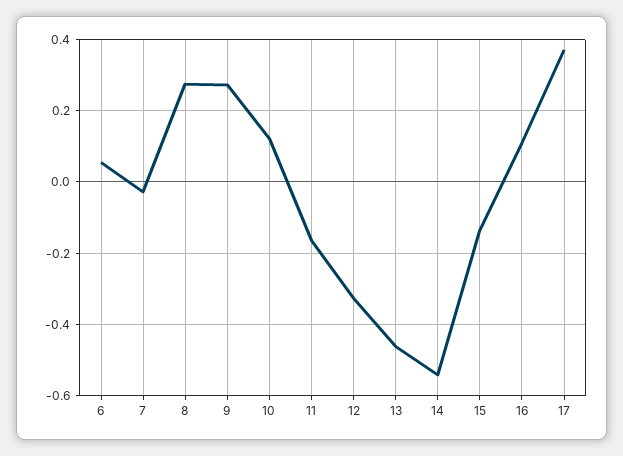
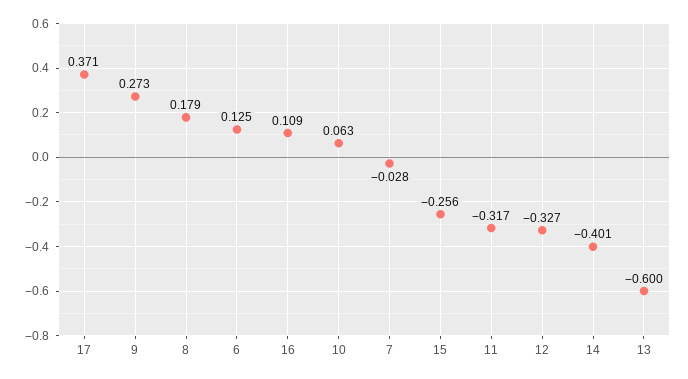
  {
-   "6": 0.06,
+   "6": 0.125,
    "7": -0.028,
-   "8": 0.28,
+   "8": 0.179,
    "9": 0.273,
-   "10": 0.12,
+   "10": 0.063,
-   "11": -0.16,
+   "11": -0.317,
    "12": -0.327,
-   "13": -0.46,
+   "13": -0.6,
-   "14": -0.54,
+   "14": -0.401,
-   "15": -0.14,
+   "15": -0.256,
    "16": 0.109,
    "17": 0.371
  }

